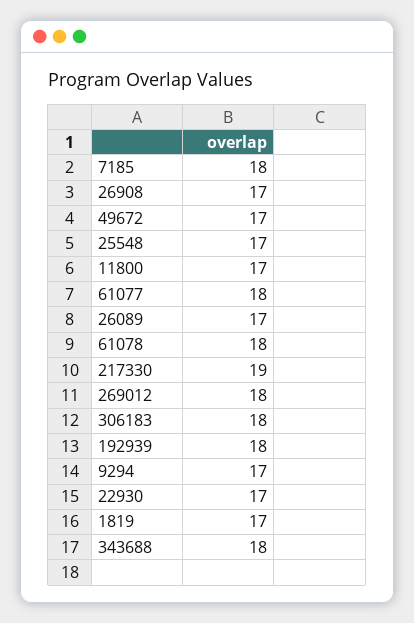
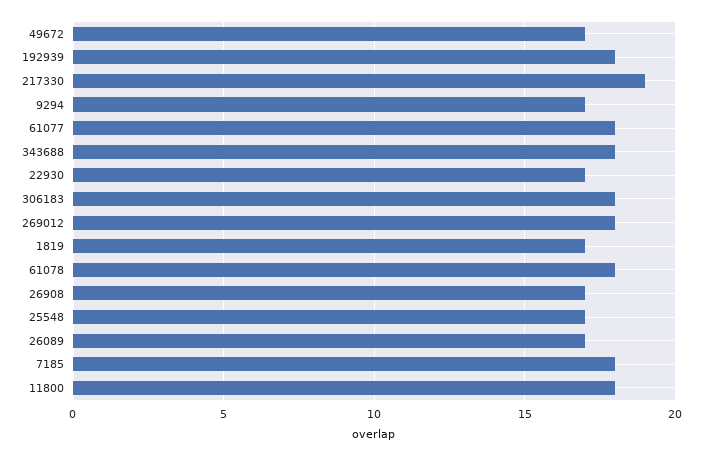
  {
    "7185": 18,
    "26908": 17,
    "49672": 17,
    "25548": 17,
-   "11800": 17,
+   "11800": 18,
    "61077": 18,
    "26089": 17,
    "61078": 18,
    "217330": 19,
    "269012": 18,
    "306183": 18,
    "192939": 18,
    "9294": 17,
    "22930": 17,
    "1819": 17,
    "343688": 18
  }

